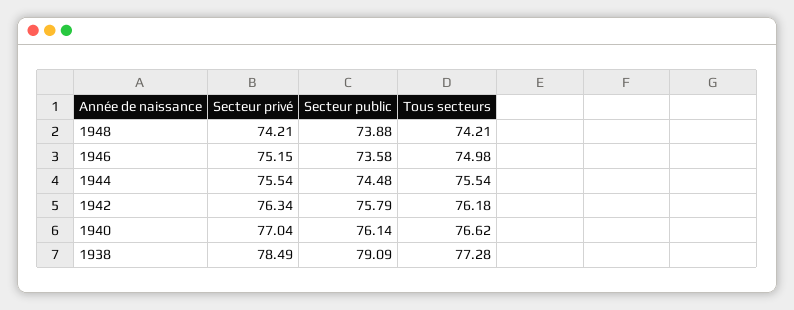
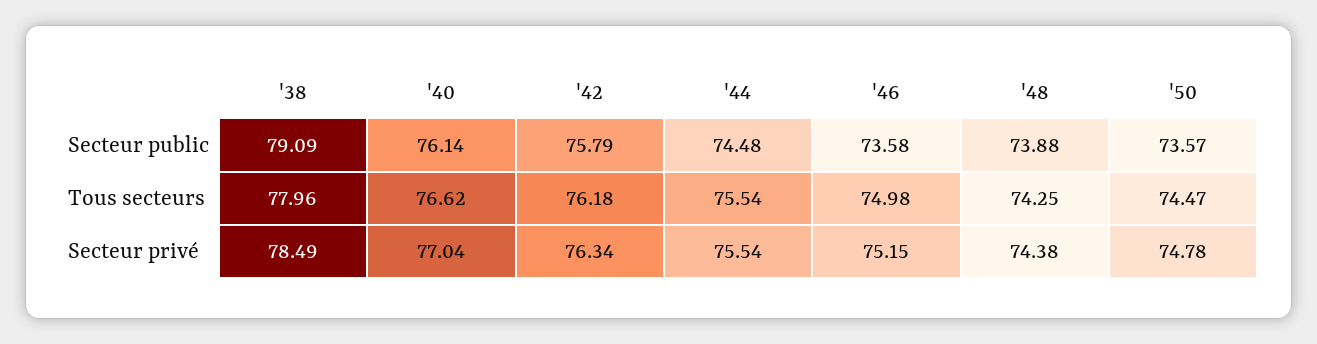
  {
    "Secteur privé": {
-     "1948": 74.21,
+     "1948": 74.38,
      "1946": 75.15,
      "1944": 75.54,
      "1942": 76.34,
      "1940": 77.04,
-     "1938": 78.49
+     "1938": 78.49,
+     "'50": 74.78
    },
    "Secteur public": {
      "1948": 73.88,
      "1946": 73.58,
      "1944": 74.48,
      "1942": 75.79,
      "1940": 76.14,
-     "1938": 79.09
+     "1938": 79.09,
+     "'50": 73.57
    },
    "Tous secteurs": {
-     "1948": 74.21,
+     "1948": 74.25,
      "1946": 74.98,
      "1944": 75.54,
      "1942": 76.18,
      "1940": 76.62,
-     "1938": 77.28
+     "1938": 77.96,
+     "'50": 74.47
    }
  }

